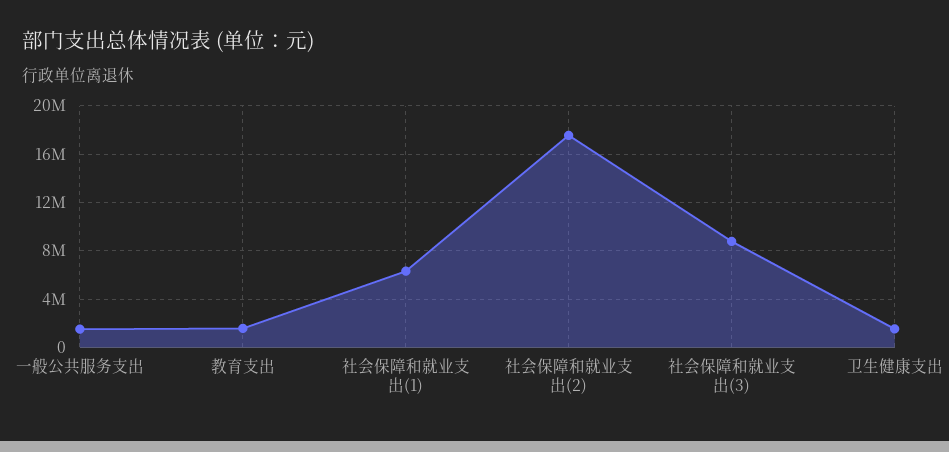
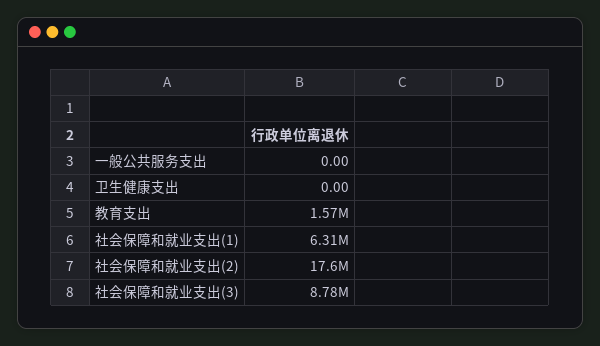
  {
-   "一般公共服务支出": 1500000,
+   "一般公共服务支出": 0,
    "教育支出": 1570000,
    "社会保障和就业支出(1)": 6310000,
    "社会保障和就业支出(2)": 17600000,
    "社会保障和就业支出(3)": 8780000,
-   "卫生健康支出": 1500000
+   "卫生健康支出": 0
  }

